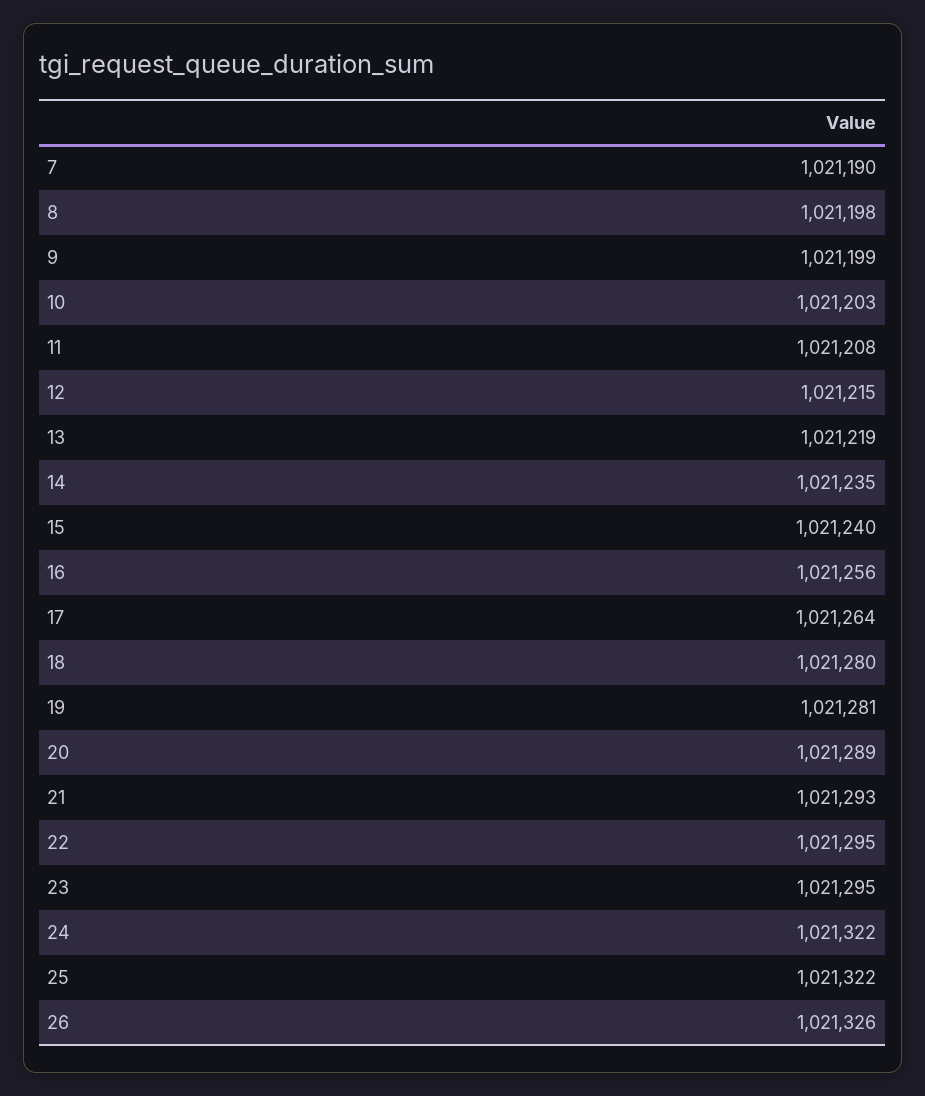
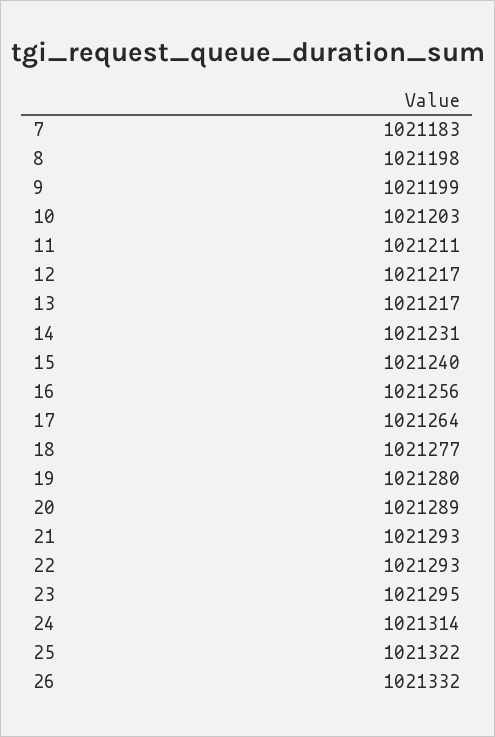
  {
-   "7": 1021190,
+   "7": 1021183,
    "8": 1021198,
    "9": 1021199,
    "10": 1021203,
-   "11": 1021208,
+   "11": 1021211,
-   "12": 1021215,
+   "12": 1021217,
-   "13": 1021219,
+   "13": 1021217,
-   "14": 1021235,
+   "14": 1021231,
    "15": 1021240,
    "16": 1021256,
    "17": 1021264,
-   "18": 1021280,
+   "18": 1021277,
-   "19": 1021281,
+   "19": 1021280,
    "20": 1021289,
    "21": 1021293,
-   "22": 1021295,
+   "22": 1021293,
    "23": 1021295,
-   "24": 1021322,
+   "24": 1021314,
    "25": 1021322,
-   "26": 1021326
+   "26": 1021332
  }

